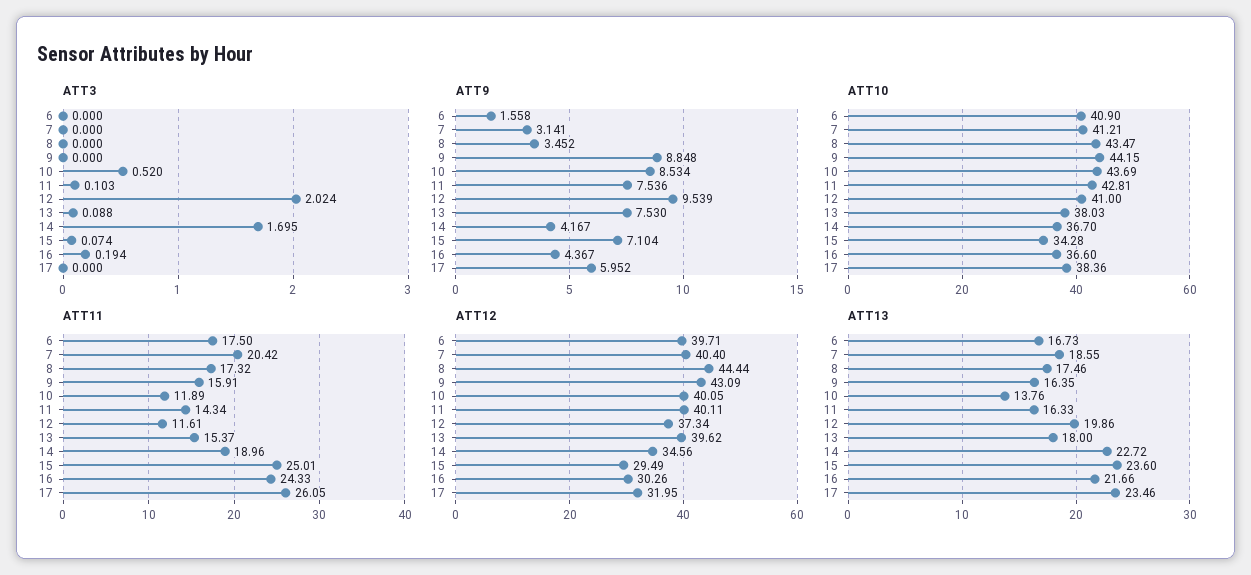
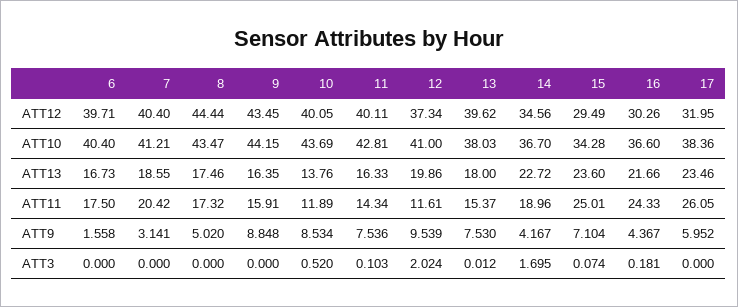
  {
    "ATT3": {
      "6": 0,
      "7": 0,
      "8": 0,
      "9": 0,
      "10": 0.52,
      "11": 0.103,
      "12": 2.024,
-     "13": 0.088,
+     "13": 0.012,
      "14": 1.695,
      "15": 0.074,
-     "16": 0.194,
+     "16": 0.181,
      "17": 0
    },
    "ATT9": {
      "6": 1.558,
      "7": 3.141,
-     "8": 3.452,
+     "8": 5.02,
      "9": 8.848,
      "10": 8.534,
      "11": 7.536,
      "12": 9.539,
      "13": 7.53,
      "14": 4.167,
      "15": 7.104,
      "16": 4.367,
      "17": 5.952
    },
    "ATT10": {
-     "6": 40.9,
+     "6": 40.4,
      "7": 41.21,
      "8": 43.47,
      "9": 44.15,
      "10": 43.69,
      "11": 42.81,
      "12": 41,
      "13": 38.03,
      "14": 36.7,
      "15": 34.28,
      "16": 36.6,
      "17": 38.36
    },
    "ATT11": {
      "6": 17.5,
      "7": 20.42,
      "8": 17.32,
      "9": 15.91,
      "10": 11.89,
      "11": 14.34,
      "12": 11.61,
      "13": 15.37,
      "14": 18.96,
      "15": 25.01,
      "16": 24.33,
      "17": 26.05
    },
    "ATT12": {
      "6": 39.71,
      "7": 40.4,
      "8": 44.44,
-     "9": 43.09,
+     "9": 43.45,
      "10": 40.05,
      "11": 40.11,
      "12": 37.34,
      "13": 39.62,
      "14": 34.56,
      "15": 29.49,
      "16": 30.26,
      "17": 31.95
    },
    "ATT13": {
      "6": 16.73,
      "7": 18.55,
      "8": 17.46,
      "9": 16.35,
      "10": 13.76,
      "11": 16.33,
      "12": 19.86,
      "13": 18,
      "14": 22.72,
      "15": 23.6,
      "16": 21.66,
      "17": 23.46
    }
  }

